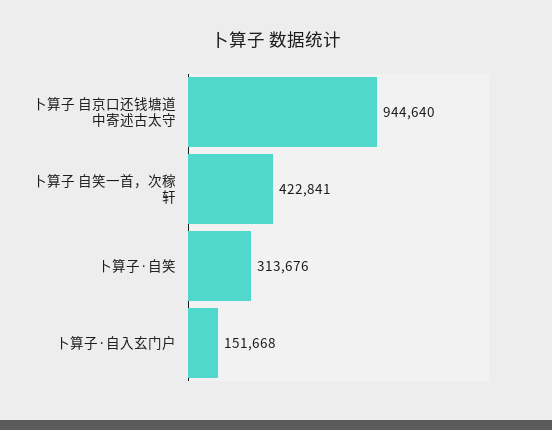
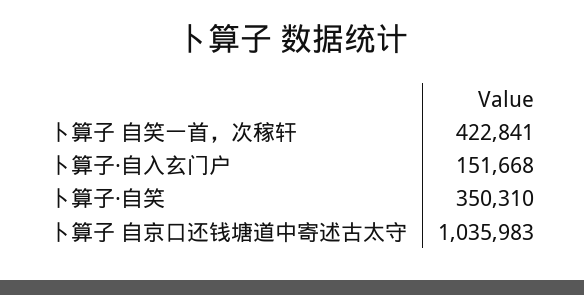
  {
-   "卜算子 自京口还钱塘道中寄述古太守": 944640,
+   "卜算子 自京口还钱塘道中寄述古太守": 1035983,
    "卜算子 自笑一首，次稼轩": 422841,
-   "卜算子·自笑": 313676,
+   "卜算子·自笑": 350310,
    "卜算子·自入玄门户": 151668
  }

